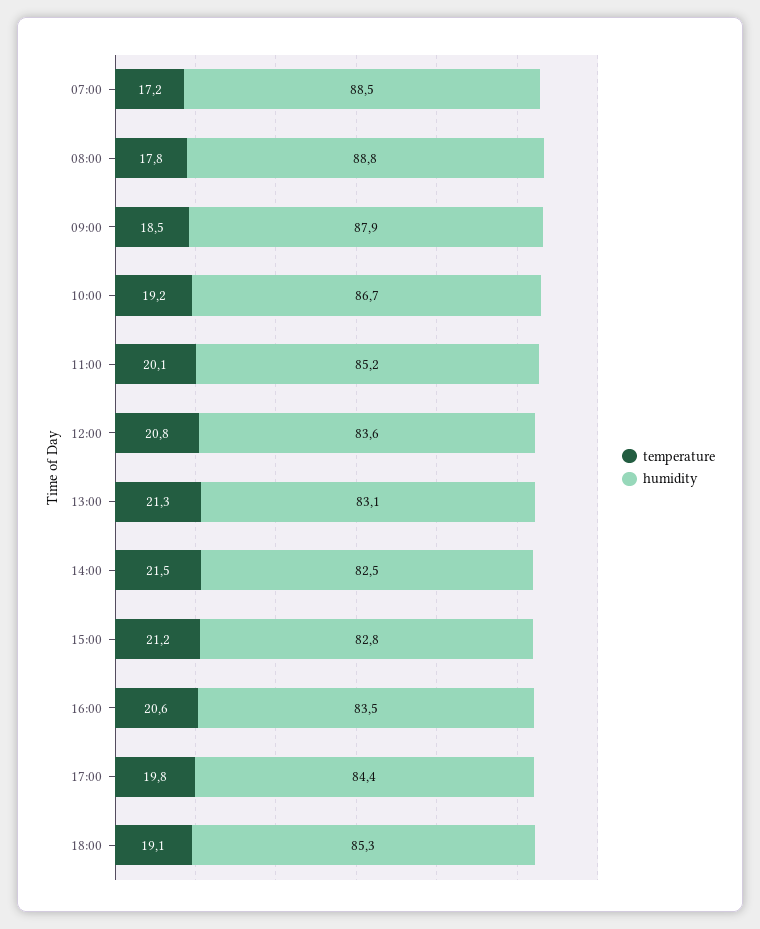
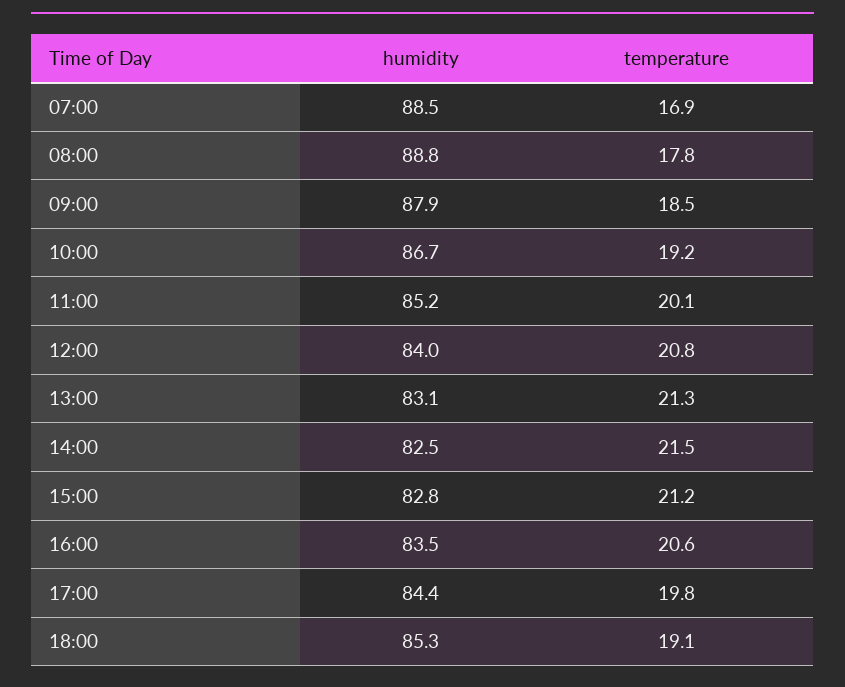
  {
    "temperature": {
-     "07:00": 17.2,
+     "07:00": 16.9,
      "08:00": 17.8,
      "09:00": 18.5,
      "10:00": 19.2,
      "11:00": 20.1,
      "12:00": 20.8,
      "13:00": 21.3,
      "14:00": 21.5,
      "15:00": 21.2,
      "16:00": 20.6,
      "17:00": 19.8,
      "18:00": 19.1
    },
    "humidity": {
      "07:00": 88.5,
      "08:00": 88.8,
      "09:00": 87.9,
      "10:00": 86.7,
      "11:00": 85.2,
-     "12:00": 83.6,
+     "12:00": 84,
      "13:00": 83.1,
      "14:00": 82.5,
      "15:00": 82.8,
      "16:00": 83.5,
      "17:00": 84.4,
      "18:00": 85.3
    }
  }

